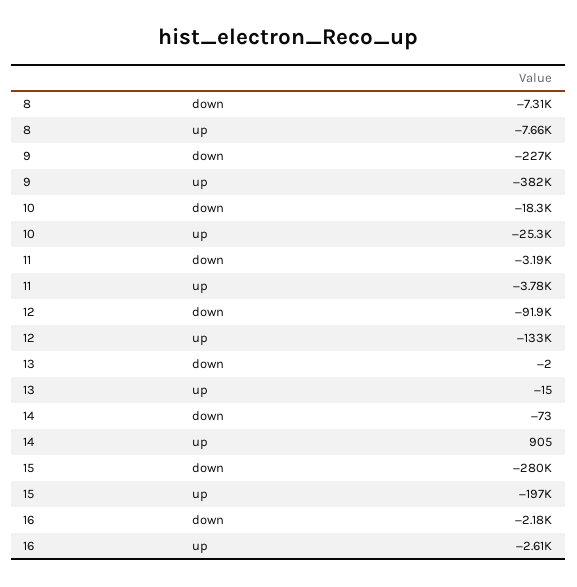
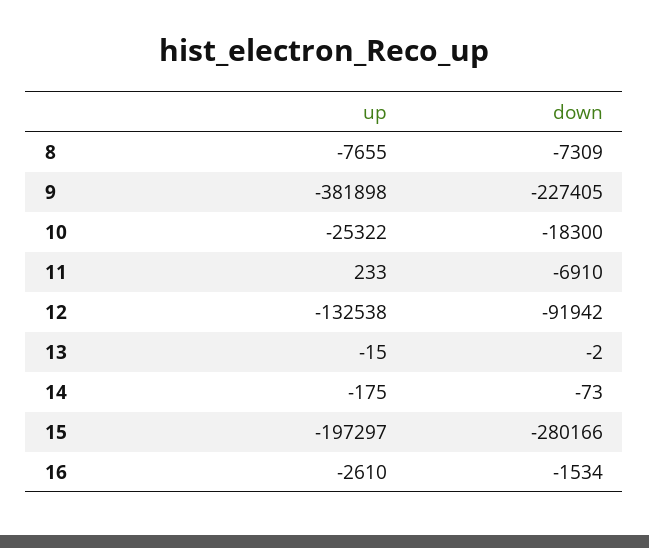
  {
    "8": {
      "down": -7309,
      "up": -7655
    },
    "9": {
      "down": -227405,
      "up": -381898
    },
    "10": {
      "down": -18300,
      "up": -25322
    },
    "11": {
-     "down": -3190,
+     "down": -6910,
-     "up": -3780
+     "up": 233
    },
    "12": {
      "down": -91942,
      "up": -132538
    },
    "13": {
      "down": -2,
      "up": -15
    },
    "14": {
      "down": -73,
-     "up": 905
+     "up": -175
    },
    "15": {
      "down": -280166,
      "up": -197297
    },
    "16": {
-     "down": -2180,
+     "down": -1534,
      "up": -2610
    }
  }

